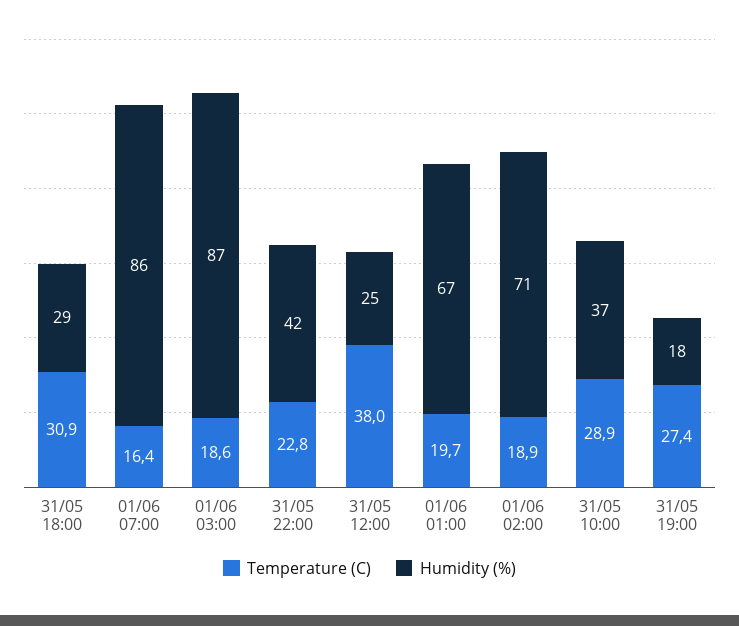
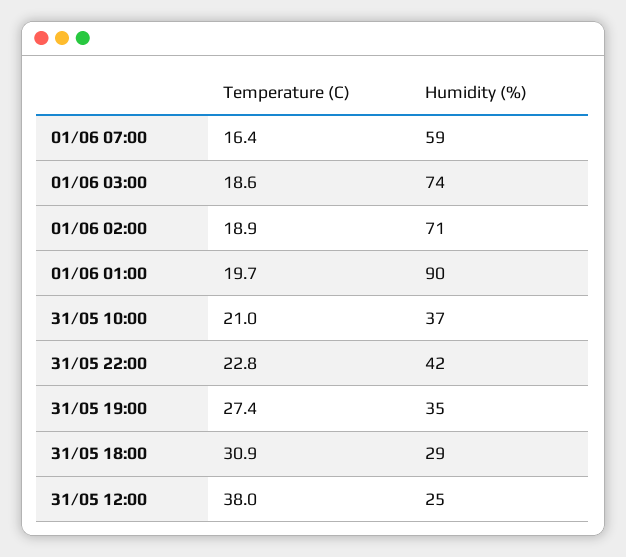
  {
    "Temperature (C)": {
      "31/05 18:00": 30.9,
      "01/06 07:00": 16.4,
      "01/06 03:00": 18.6,
      "31/05 22:00": 22.8,
      "31/05 12:00": 38,
      "01/06 01:00": 19.7,
      "01/06 02:00": 18.9,
-     "31/05 10:00": 28.9,
+     "31/05 10:00": 21,
      "31/05 19:00": 27.4
    },
    "Humidity (%)": {
      "31/05 18:00": 29,
-     "01/06 07:00": 86,
+     "01/06 07:00": 59,
-     "01/06 03:00": 87,
+     "01/06 03:00": 74,
      "31/05 22:00": 42,
      "31/05 12:00": 25,
-     "01/06 01:00": 67,
+     "01/06 01:00": 90,
      "01/06 02:00": 71,
      "31/05 10:00": 37,
-     "31/05 19:00": 18
+     "31/05 19:00": 35
    }
  }

